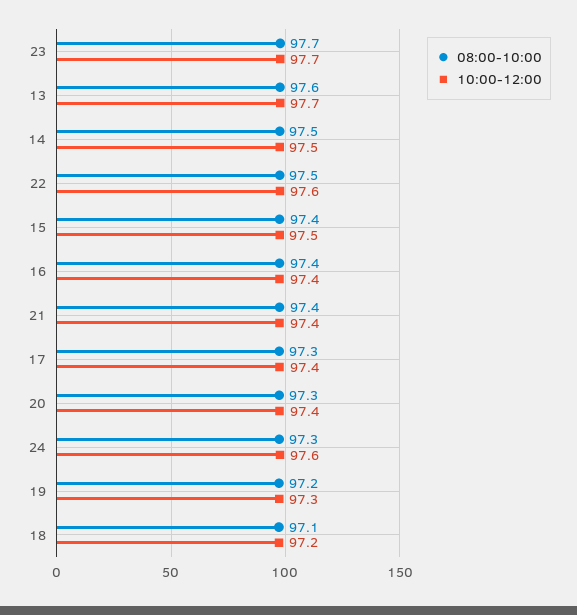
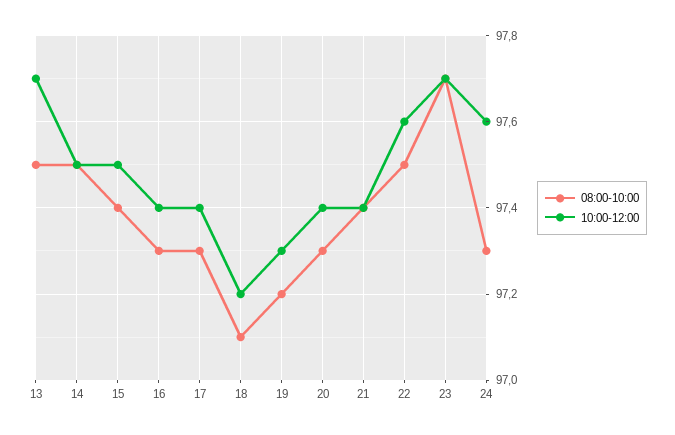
  {
    "08:00-10:00": {
      "23": 97.7,
-     "13": 97.6,
+     "13": 97.5,
      "14": 97.5,
      "22": 97.5,
      "15": 97.4,
-     "16": 97.4,
+     "16": 97.3,
      "21": 97.4,
      "17": 97.3,
      "20": 97.3,
      "24": 97.3,
      "19": 97.2,
      "18": 97.1
    },
    "10:00-12:00": {
      "23": 97.7,
      "13": 97.7,
      "14": 97.5,
      "22": 97.6,
      "15": 97.5,
      "16": 97.4,
      "21": 97.4,
      "17": 97.4,
      "20": 97.4,
      "24": 97.6,
      "19": 97.3,
      "18": 97.2
    }
  }

